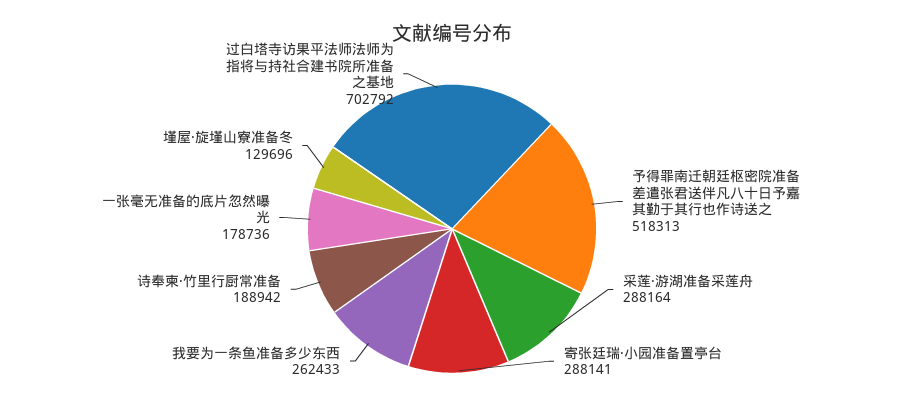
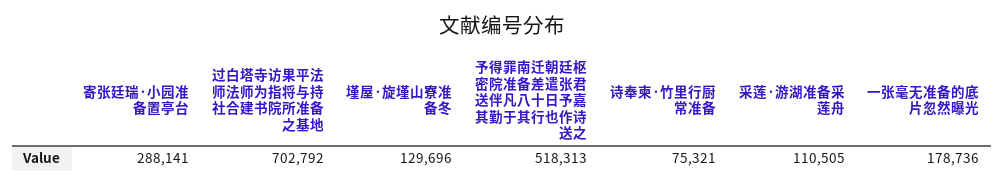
  {
    "予得罪南迁朝廷枢密院准备差遣张君送伴凡八十日予嘉其勤于其行也作诗送之": 518313,
-   "采莲·游湖准备采莲舟": 288164,
+   "采莲·游湖准备采莲舟": 110505,
    "寄张廷瑞·小园准备置亭台": 288141,
-   "我要为一条鱼准备多少东西": 262433,
-   "诗奉柬·竹里行厨常准备": 188942,
+   "诗奉柬·竹里行厨常准备": 75321,
    "一张毫无准备的底片忽然曝光": 178736,
    "墐屋·旋墐山寮准备冬": 129696,
    "过白塔寺访果平法师法师为指将与持社合建书院所准备之基地": 702792
  }

